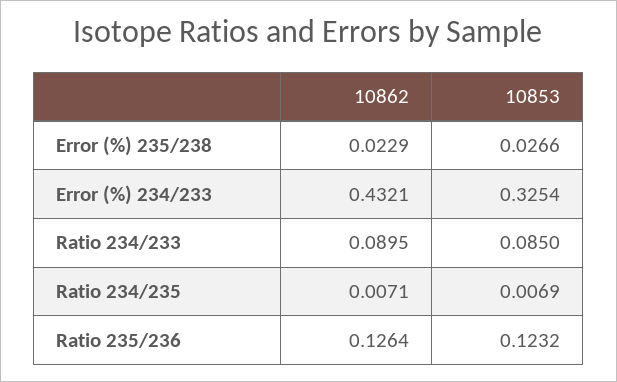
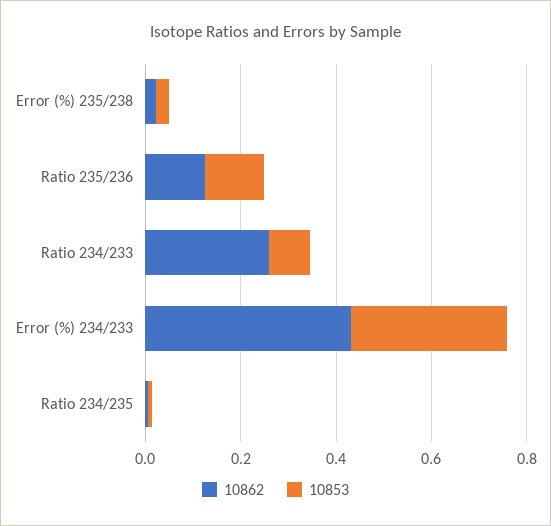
  {
    "10862": {
      "Error (%) 235/238": 0.0229,
      "Error (%) 234/233": 0.4321,
-     "Ratio 234/233": 0.0895,
+     "Ratio 234/233": 0.25,
      "Ratio 234/235": 0.0071,
      "Ratio 235/236": 0.1264
    },
    "10853": {
      "Error (%) 235/238": 0.0266,
      "Error (%) 234/233": 0.3254,
      "Ratio 234/233": 0.085,
      "Ratio 234/235": 0.0069,
      "Ratio 235/236": 0.1232
    }
  }

